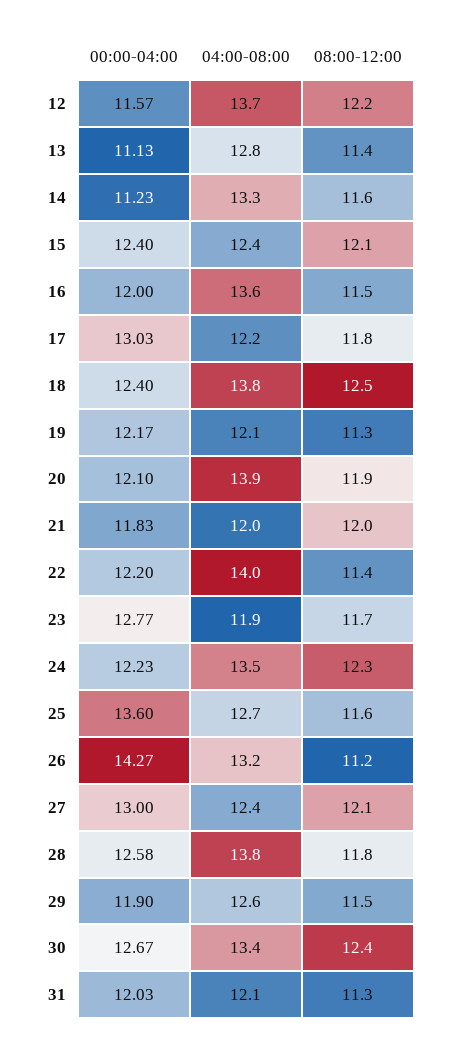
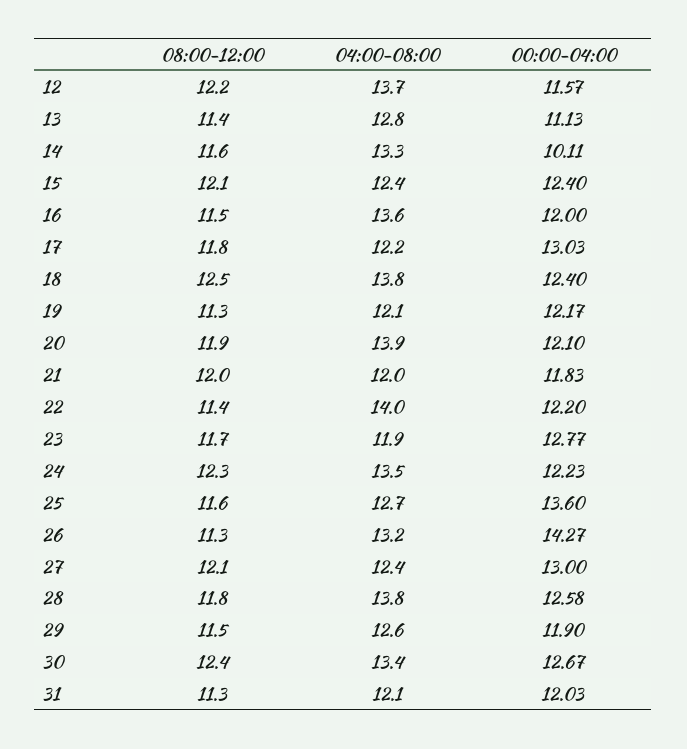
  {
    "00:00-04:00": {
      "12": 11.57,
      "13": 11.13,
-     "14": 11.23,
+     "14": 10.11,
      "15": 12.4,
      "16": 12,
      "17": 13.03,
      "18": 12.4,
      "19": 12.17,
      "20": 12.1,
      "21": 11.83,
      "22": 12.2,
      "23": 12.77,
      "24": 12.23,
      "25": 13.6,
      "26": 14.27,
      "27": 13,
      "28": 12.58,
      "29": 11.9,
      "30": 12.67,
      "31": 12.03
    },
    "04:00-08:00": {
      "12": 13.7,
      "13": 12.8,
      "14": 13.3,
      "15": 12.4,
      "16": 13.6,
      "17": 12.2,
      "18": 13.8,
      "19": 12.1,
      "20": 13.9,
      "21": 12,
      "22": 14,
      "23": 11.9,
      "24": 13.5,
      "25": 12.7,
      "26": 13.2,
      "27": 12.4,
      "28": 13.8,
      "29": 12.6,
      "30": 13.4,
      "31": 12.1
    },
    "08:00-12:00": {
      "12": 12.2,
      "13": 11.4,
      "14": 11.6,
      "15": 12.1,
      "16": 11.5,
      "17": 11.8,
      "18": 12.5,
      "19": 11.3,
      "20": 11.9,
      "21": 12,
      "22": 11.4,
      "23": 11.7,
      "24": 12.3,
      "25": 11.6,
-     "26": 11.2,
+     "26": 11.3,
      "27": 12.1,
      "28": 11.8,
      "29": 11.5,
      "30": 12.4,
      "31": 11.3
    }
  }

